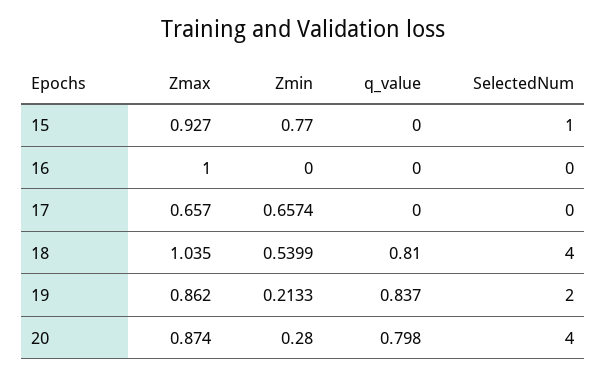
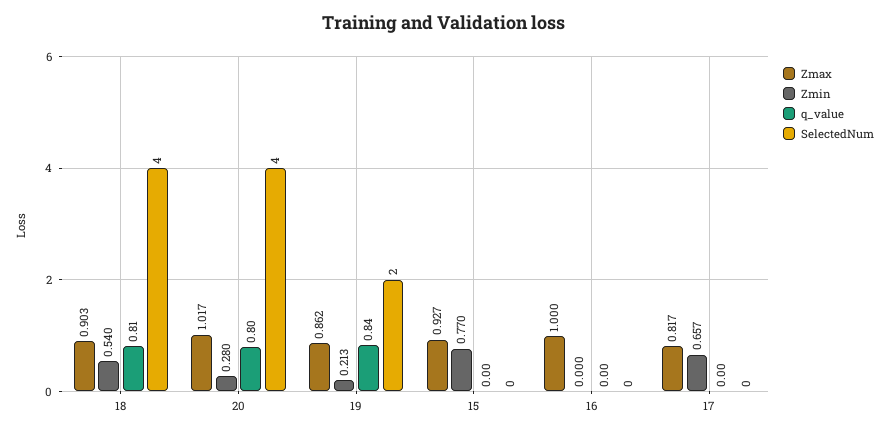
  {
    "Zmax": {
      "15": 0.927,
      "16": 1,
-     "17": 0.657,
+     "17": 0.817,
-     "18": 1.035,
+     "18": 0.903,
      "19": 0.862,
-     "20": 0.874
+     "20": 1.017
    },
    "Zmin": {
      "15": 0.77,
      "16": 0,
      "17": 0.6574,
      "18": 0.5399,
      "19": 0.2133,
      "20": 0.28
    },
    "q_value": {
      "15": 0,
      "16": 0,
      "17": 0,
      "18": 0.81,
      "19": 0.837,
      "20": 0.798
    },
    "SelectedNum": {
-     "15": 1,
+     "15": 0,
      "16": 0,
      "17": 0,
      "18": 4,
      "19": 2,
      "20": 4
    }
  }

